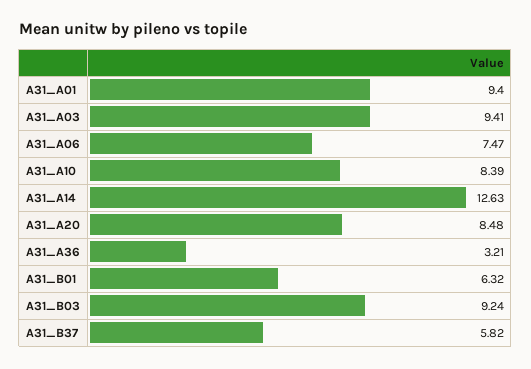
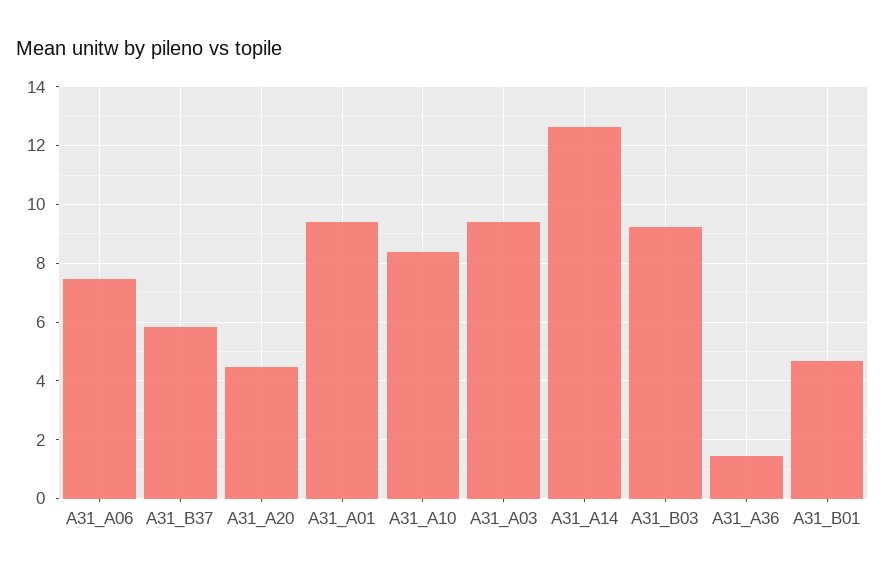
  {
    "A31_A01": 9.4,
    "A31_A03": 9.41,
    "A31_A06": 7.47,
    "A31_A10": 8.39,
    "A31_A14": 12.63,
-   "A31_A20": 8.48,
+   "A31_A20": 4.5,
-   "A31_A36": 3.21,
+   "A31_A36": 1.5,
-   "A31_B01": 6.32,
+   "A31_B01": 4.75,
    "A31_B03": 9.24,
    "A31_B37": 5.82
  }

